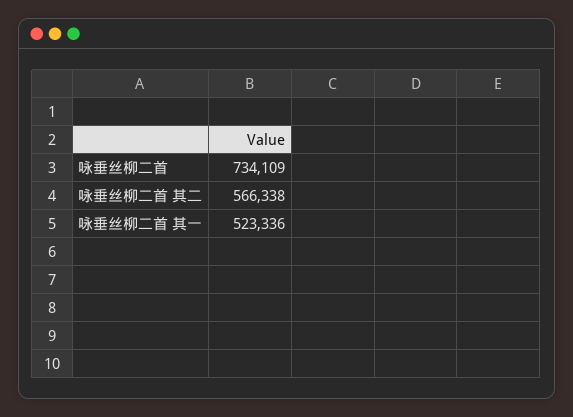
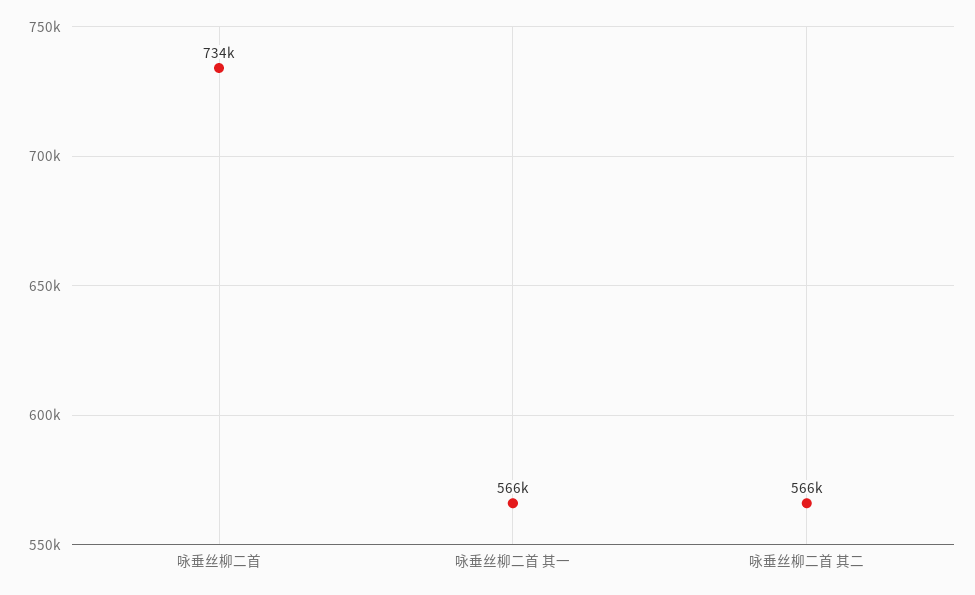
  {
    "咏垂丝柳二首": 734109,
    "咏垂丝柳二首 其二": 566338,
-   "咏垂丝柳二首 其一": 523336
+   "咏垂丝柳二首 其一": 566000
  }

